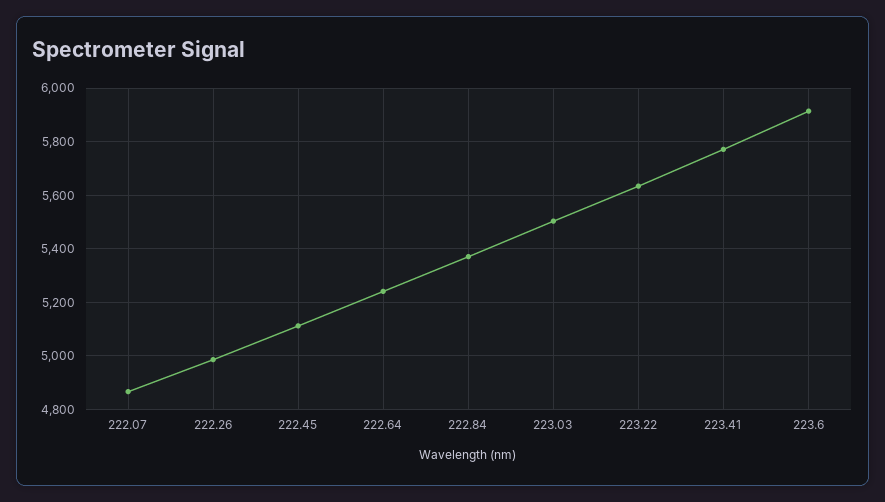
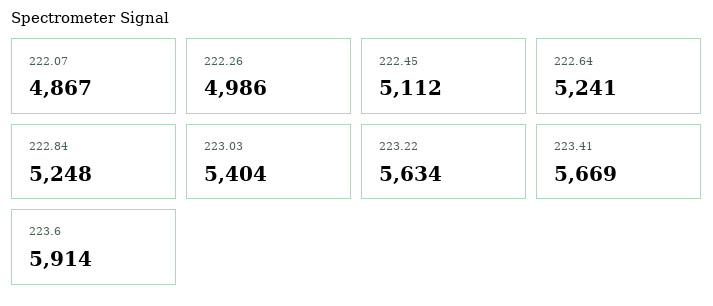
  {
    "222.07": 4867,
    "222.26": 4986,
    "222.45": 5112,
    "222.64": 5241,
-   "222.84": 5375,
+   "222.84": 5248,
-   "223.03": 5500,
+   "223.03": 5404,
    "223.22": 5634,
-   "223.41": 5775,
+   "223.41": 5669,
    "223.6": 5914
  }

